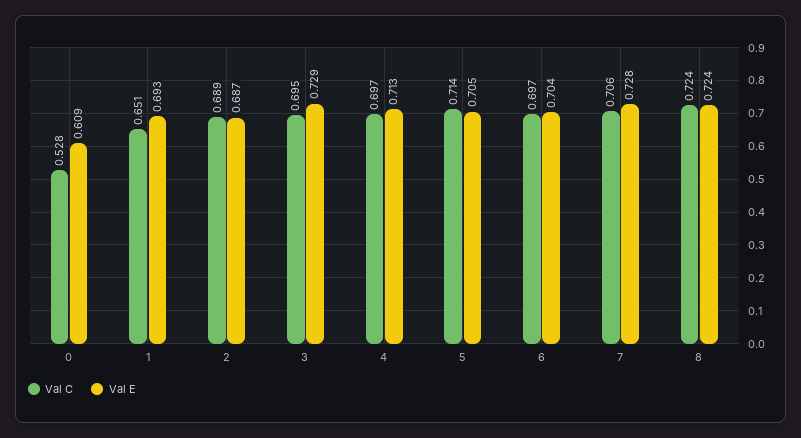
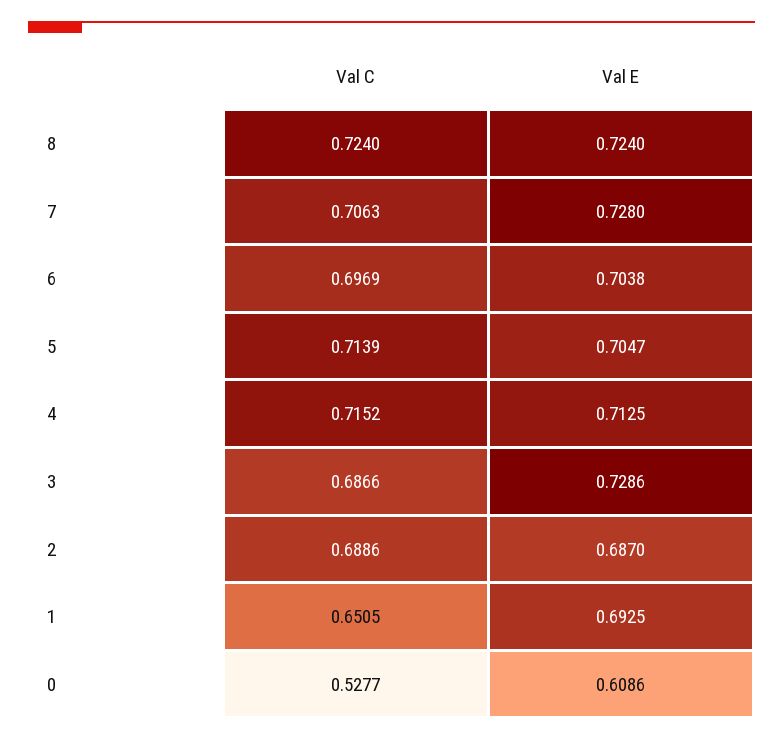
  {
    "Val C": {
      "0": 0.5277,
      "1": 0.6505,
      "2": 0.6886,
-     "3": 0.695,
+     "3": 0.6866,
-     "4": 0.697,
+     "4": 0.7152,
      "5": 0.7139,
      "6": 0.6969,
      "7": 0.7063,
      "8": 0.724
    },
    "Val E": {
      "0": 0.6086,
      "1": 0.6925,
      "2": 0.687,
      "3": 0.7286,
      "4": 0.7125,
      "5": 0.7047,
      "6": 0.7038,
      "7": 0.728,
      "8": 0.724
    }
  }

